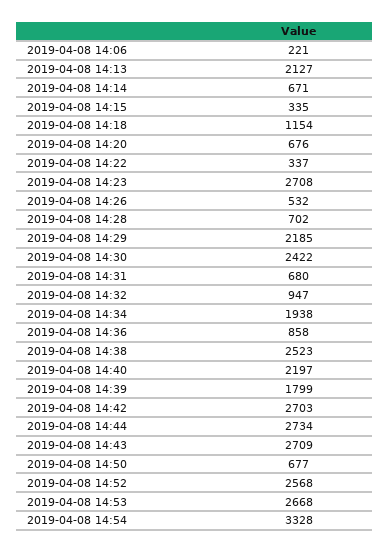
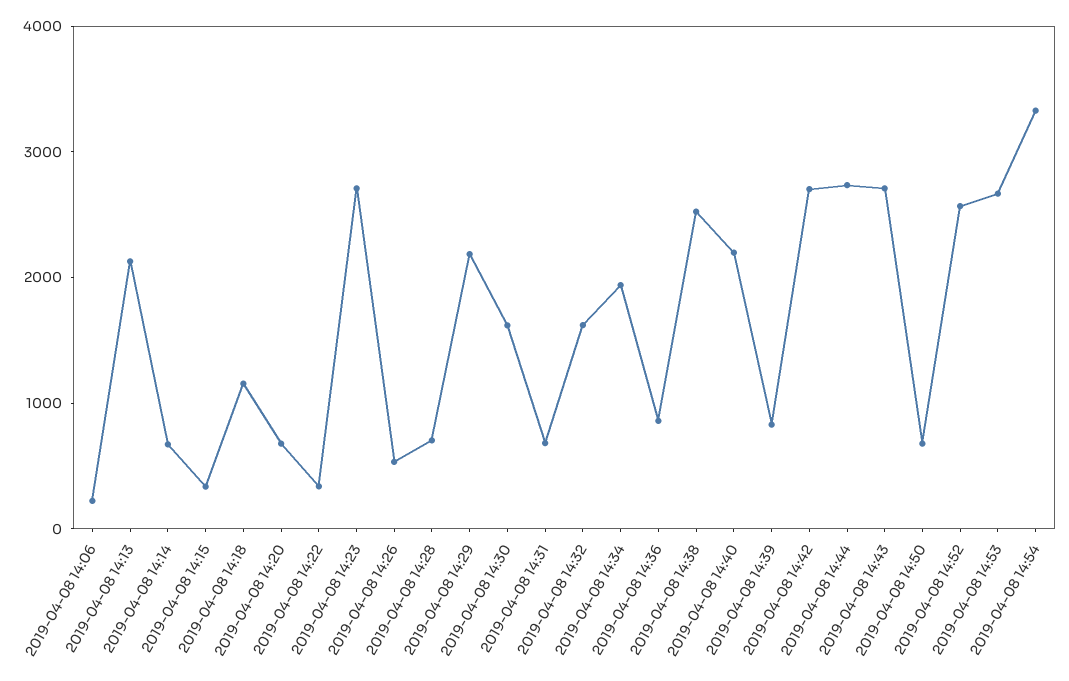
  {
    "2019-04-08 14:06": 221,
    "2019-04-08 14:13": 2127,
    "2019-04-08 14:14": 671,
    "2019-04-08 14:15": 335,
    "2019-04-08 14:18": 1154,
    "2019-04-08 14:20": 676,
    "2019-04-08 14:22": 337,
    "2019-04-08 14:23": 2708,
    "2019-04-08 14:26": 532,
    "2019-04-08 14:28": 702,
    "2019-04-08 14:29": 2185,
-   "2019-04-08 14:30": 2422,
+   "2019-04-08 14:30": 1600,
    "2019-04-08 14:31": 680,
-   "2019-04-08 14:32": 947,
+   "2019-04-08 14:32": 1600,
    "2019-04-08 14:34": 1938,
    "2019-04-08 14:36": 858,
    "2019-04-08 14:38": 2523,
    "2019-04-08 14:40": 2197,
-   "2019-04-08 14:39": 1799,
+   "2019-04-08 14:39": 800,
    "2019-04-08 14:42": 2703,
    "2019-04-08 14:44": 2734,
    "2019-04-08 14:43": 2709,
    "2019-04-08 14:50": 677,
    "2019-04-08 14:52": 2568,
    "2019-04-08 14:53": 2668,
    "2019-04-08 14:54": 3328
  }

